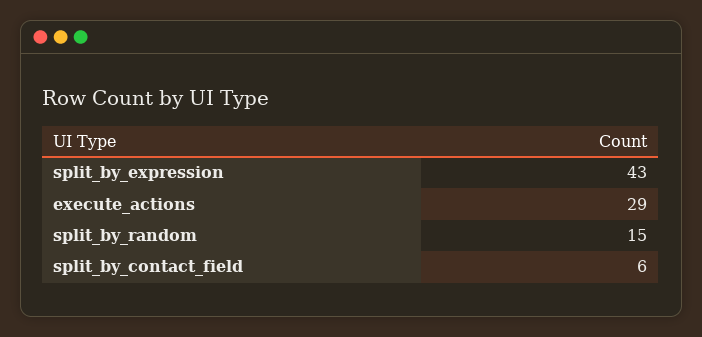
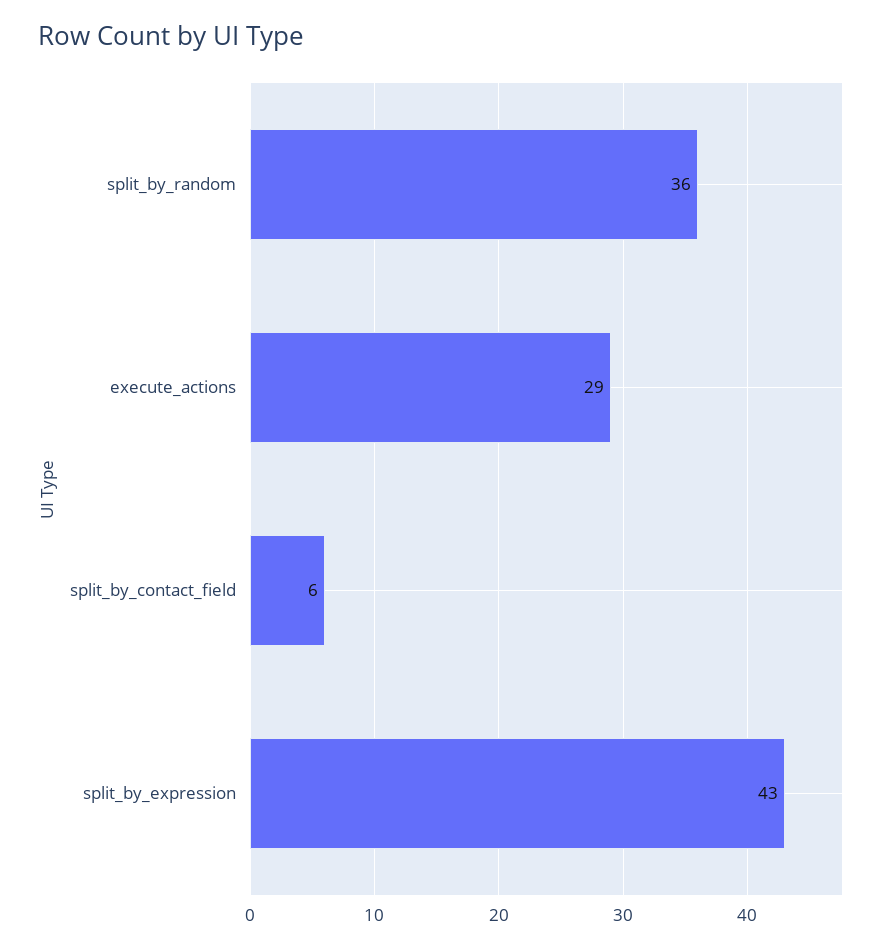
  {
    "split_by_expression": 43,
    "execute_actions": 29,
-   "split_by_random": 15,
+   "split_by_random": 36,
    "split_by_contact_field": 6
  }

